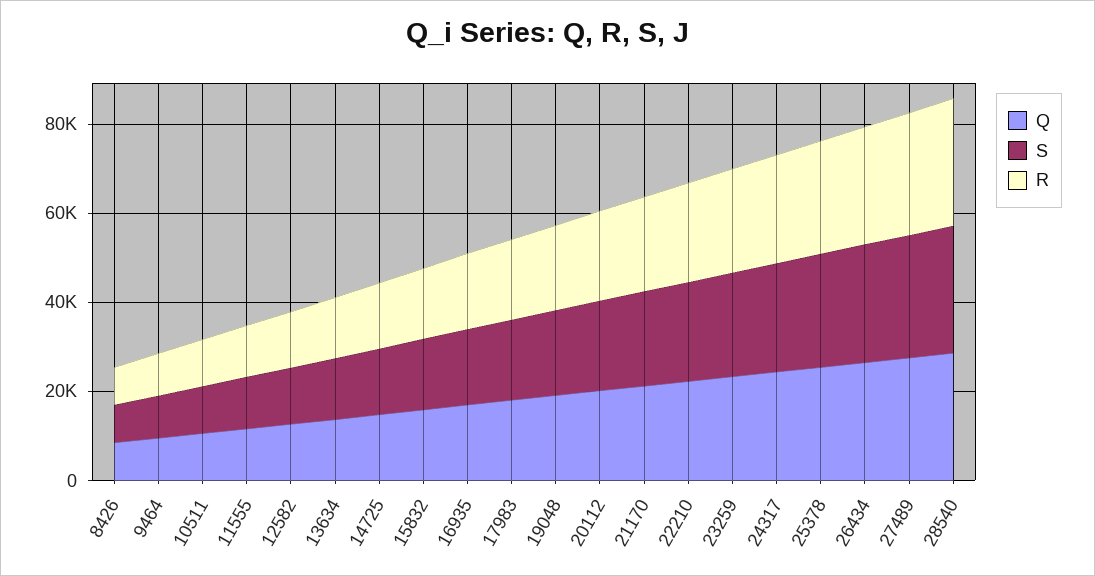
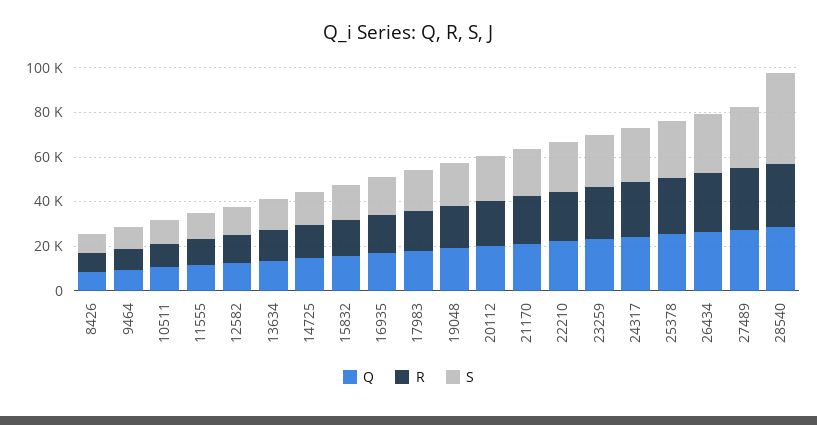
  {
    "Q": {
      "8426": 10000,
      "9464": 10000,
      "10511": 10000,
      "11555": 10000,
      "12582": 15000,
      "13634": 15000,
      "14725": 15000,
      "15832": 15000,
      "16935": 15000,
      "17983": 20000,
      "19048": 20000,
      "20112": 20000,
      "21170": 20000,
      "22210": 20000,
      "23259": 25000,
      "24317": 25000,
      "25378": 25000,
      "26434": 25000,
      "27489": 25000,
      "28540": 30000
    },
    "S": {
      "8426": 10000,
      "9464": 10000,
      "10511": 10000,
      "11555": 10000,
      "12582": 15000,
      "13634": 15000,
      "14725": 15000,
      "15832": 15000,
      "16935": 15000,
      "17983": 20000,
      "19048": 20000,
      "20112": 20000,
      "21170": 20000,
      "22210": 20000,
      "23259": 25000,
      "24317": 25000,
      "25378": 25000,
      "26434": 25000,
      "27489": 30000,
-     "28540": 30000
+     "28540": 40000
    },
    "R": {
      "8426": 10000,
      "9464": 10000,
      "10511": 10000,
      "11555": 10000,
      "12582": 15000,
      "13634": 15000,
      "14725": 15000,
      "15832": 15000,
      "16935": 15000,
      "17983": 20000,
      "19048": 20000,
      "20112": 20000,
      "21170": 20000,
      "22210": 20000,
      "23259": 25000,
      "24317": 25000,
      "25378": 25000,
      "26434": 25000,
      "27489": 30000,
      "28540": 30000
    }
  }

